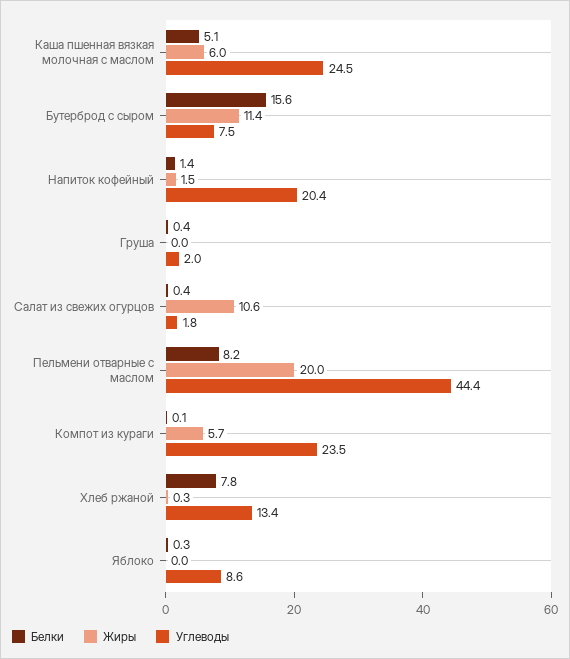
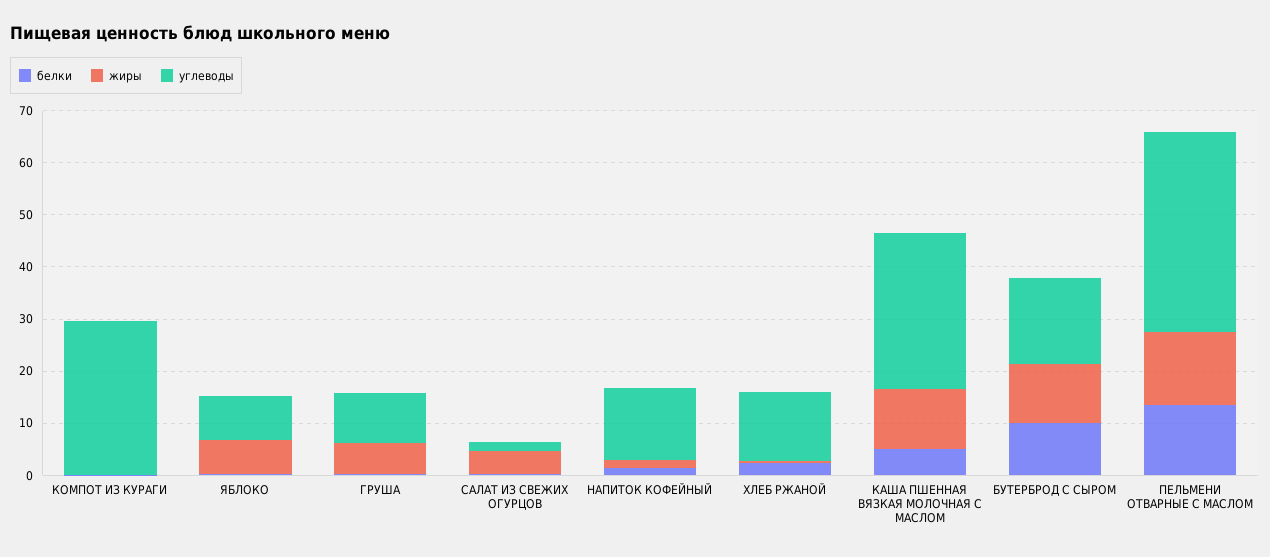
  {
    "Белки": {
      "Каша пшенная вязкая молочная с маслом": 5.1,
-     "Бутерброд с сыром": 15.6,
+     "Бутерброд с сыром": 10,
      "Напиток кофейный": 1.4,
      "Груша": 0.4,
      "Салат из свежих огурцов": 0.4,
-     "Пельмени отварные с маслом": 8.2,
+     "Пельмени отварные с маслом": 14,
      "Компот из кураги": 0.1,
-     "Хлеб ржаной": 7.8,
+     "Хлеб ржаной": 2,
      "Яблоко": 0.3
    },
    "Жиры": {
-     "Каша пшенная вязкая молочная с маслом": 6,
+     "Каша пшенная вязкая молочная с маслом": 12,
      "Бутерброд с сыром": 11.4,
      "Напиток кофейный": 1.5,
-     "Груша": 0,
+     "Груша": 6,
-     "Салат из свежих огурцов": 10.6,
+     "Салат из свежих огурцов": 4,
-     "Пельмени отварные с маслом": 20,
+     "Пельмени отварные с маслом": 14,
-     "Компот из кураги": 5.7,
+     "Компот из кураги": 0,
      "Хлеб ржаной": 0.3,
-     "Яблоко": 0
+     "Яблоко": 6
    },
    "Углеводы": {
-     "Каша пшенная вязкая молочная с маслом": 24.5,
+     "Каша пшенная вязкая молочная с маслом": 30,
-     "Бутерброд с сыром": 7.5,
+     "Бутерброд с сыром": 16,
-     "Напиток кофейный": 20.4,
+     "Напиток кофейный": 14,
-     "Груша": 2,
+     "Груша": 10,
      "Салат из свежих огурцов": 1.8,
-     "Пельмени отварные с маслом": 44.4,
+     "Пельмени отварные с маслом": 38,
-     "Компот из кураги": 23.5,
+     "Компот из кураги": 30,
      "Хлеб ржаной": 13.4,
      "Яблоко": 8.6
    }
  }

